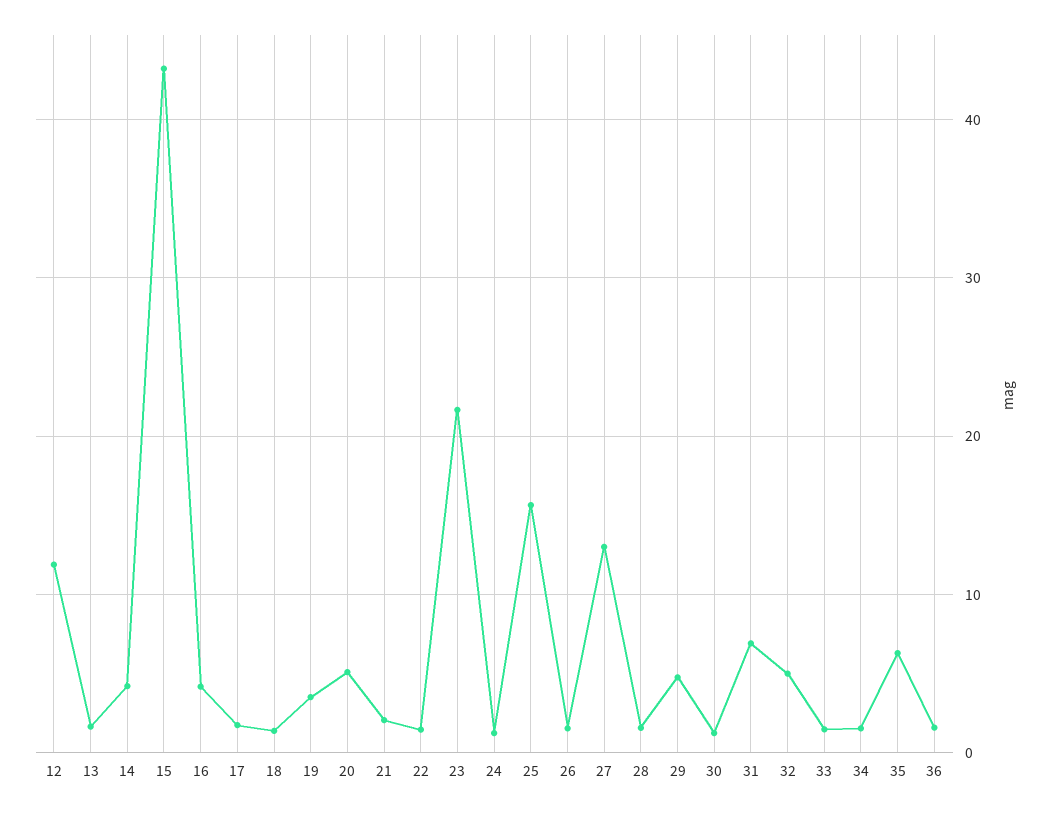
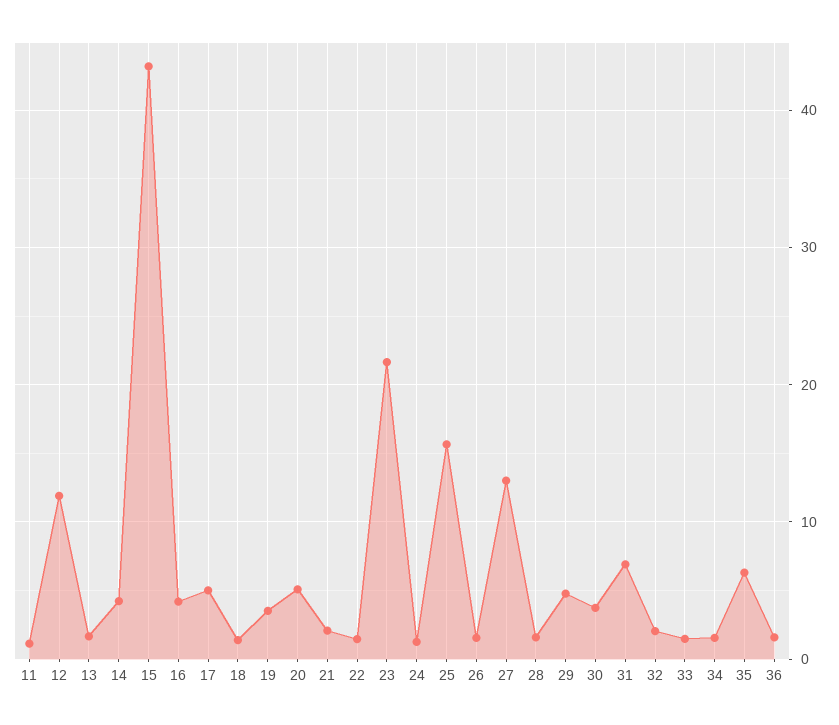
  {
    "12": 12,
    "13": 2,
    "14": 4,
    "15": 43,
    "16": 4,
-   "17": 2,
+   "17": 5,
    "18": 1,
    "19": 4,
    "20": 5,
    "21": 2,
    "22": 1,
    "23": 22,
    "24": 1,
    "25": 16,
    "26": 2,
    "27": 13,
    "28": 2,
    "29": 5,
-   "30": 1,
+   "30": 4,
    "31": 7,
-   "32": 5,
+   "32": 2,
    "33": 1,
    "34": 2,
    "35": 6,
-   "36": 2
+   "36": 2,
+   "11": 1
  }

